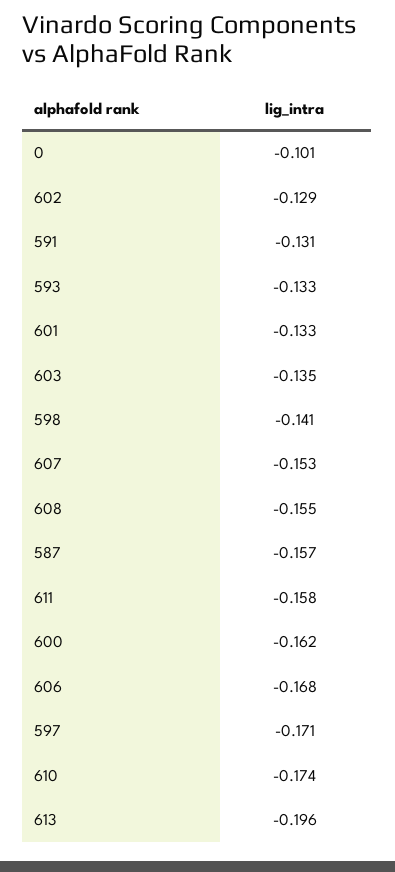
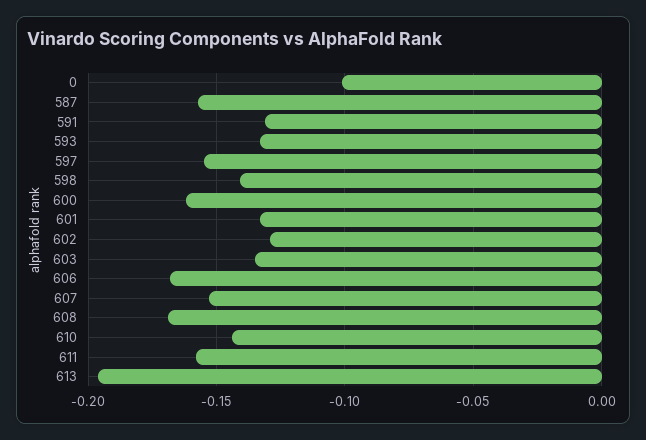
  {
    "0": -0.101,
    "602": -0.129,
    "591": -0.131,
    "593": -0.133,
    "601": -0.133,
    "603": -0.135,
    "598": -0.141,
    "607": -0.153,
-   "608": -0.155,
+   "608": -0.17,
    "587": -0.157,
    "611": -0.158,
    "600": -0.162,
    "606": -0.168,
-   "597": -0.171,
+   "597": -0.155,
-   "610": -0.174,
+   "610": -0.145,
    "613": -0.196
  }

